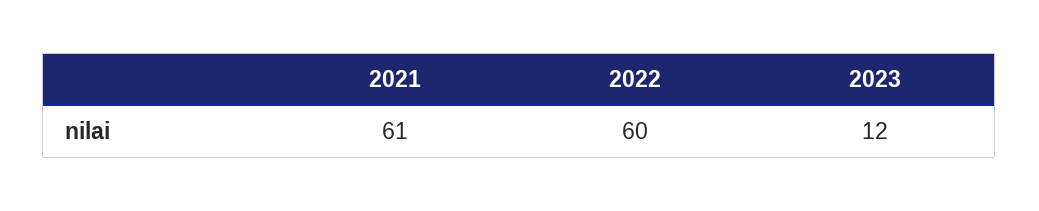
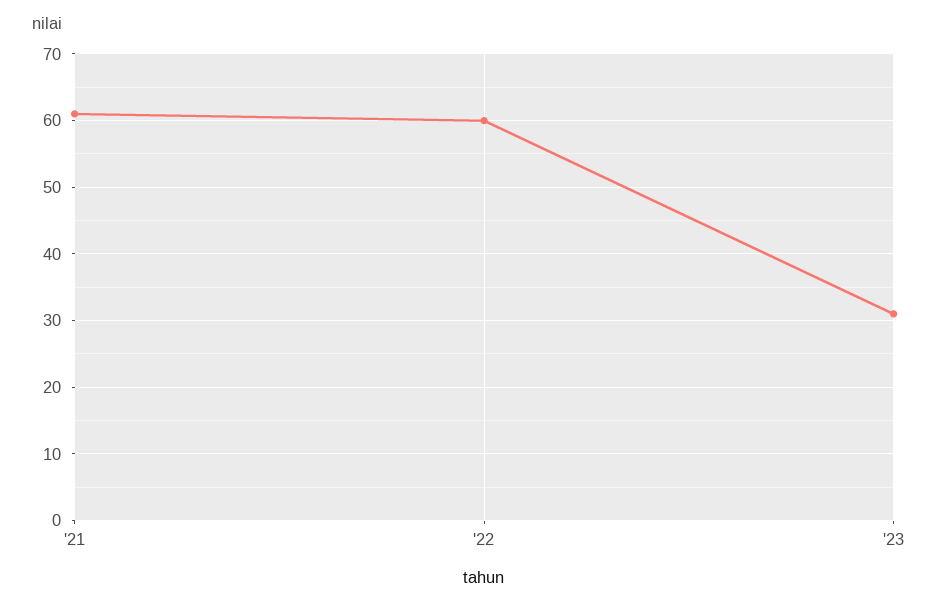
  {
    "2021": 61,
    "2022": 60,
-   "2023": 12
+   "2023": 31
  }

